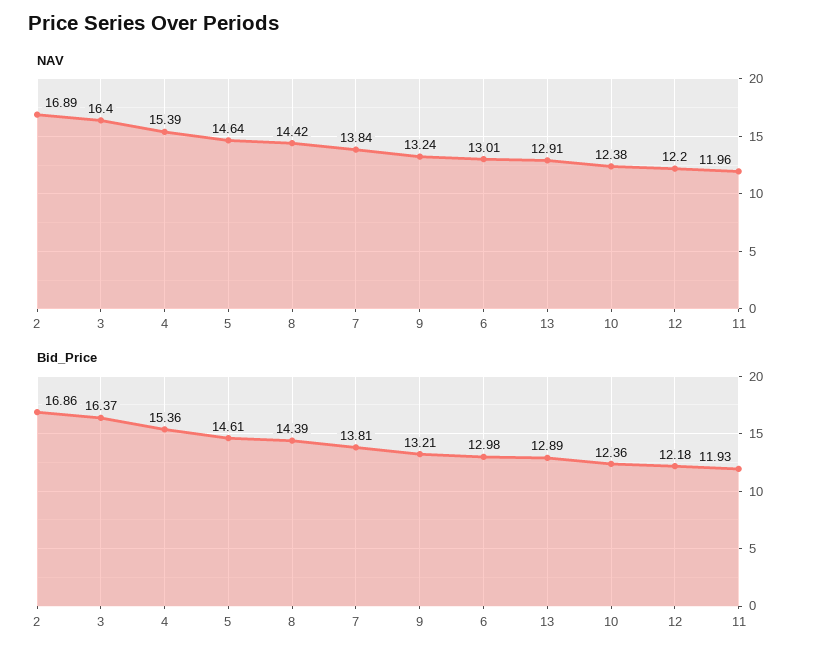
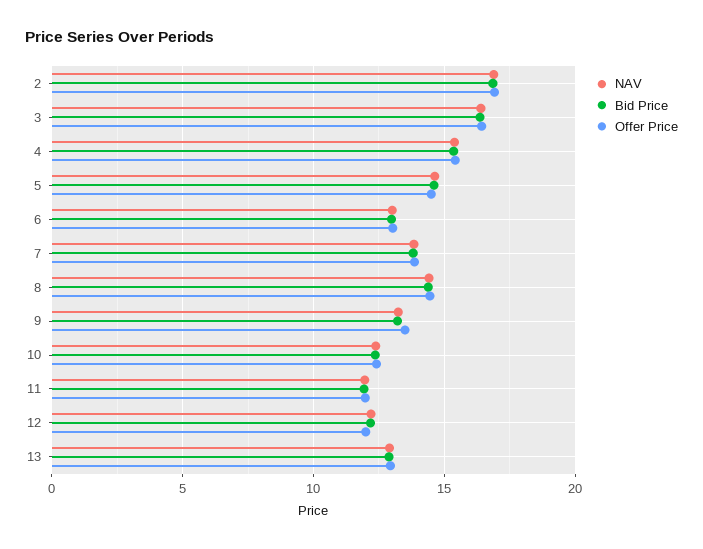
  {
    "NAV": {
      "2": 16.89,
      "3": 16.4,
      "4": 15.39,
      "5": 14.64,
      "8": 14.42,
      "7": 13.84,
      "9": 13.24,
      "6": 13.01,
      "13": 12.91,
      "10": 12.38,
      "12": 12.2,
      "11": 11.96
    },
    "Bid_Price": {
      "2": 16.86,
      "3": 16.37,
      "4": 15.36,
      "5": 14.61,
      "8": 14.39,
      "7": 13.81,
      "9": 13.21,
      "6": 12.98,
      "13": 12.89,
      "10": 12.36,
      "12": 12.18,
      "11": 11.93
-   }
+   },
+   "Offer Price": {
+     "2": 17,
+     "3": 16.5,
+     "4": 15.5,
+     "5": 14.5,
+     "6": 13,
+     "7": 14,
+     "8": 14.5,
+     "9": 13.5,
+     "10": 12.5,
+     "11": 12,
+     "12": 12,
+     "13": 13
+   }
  }

